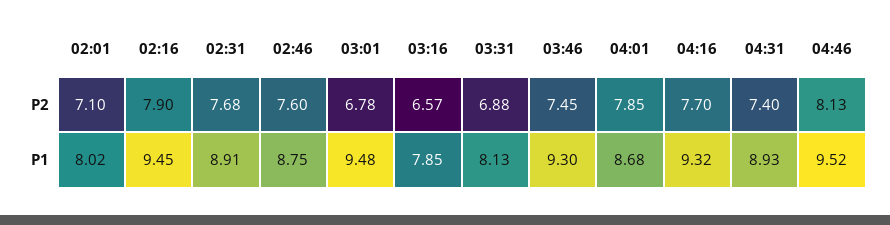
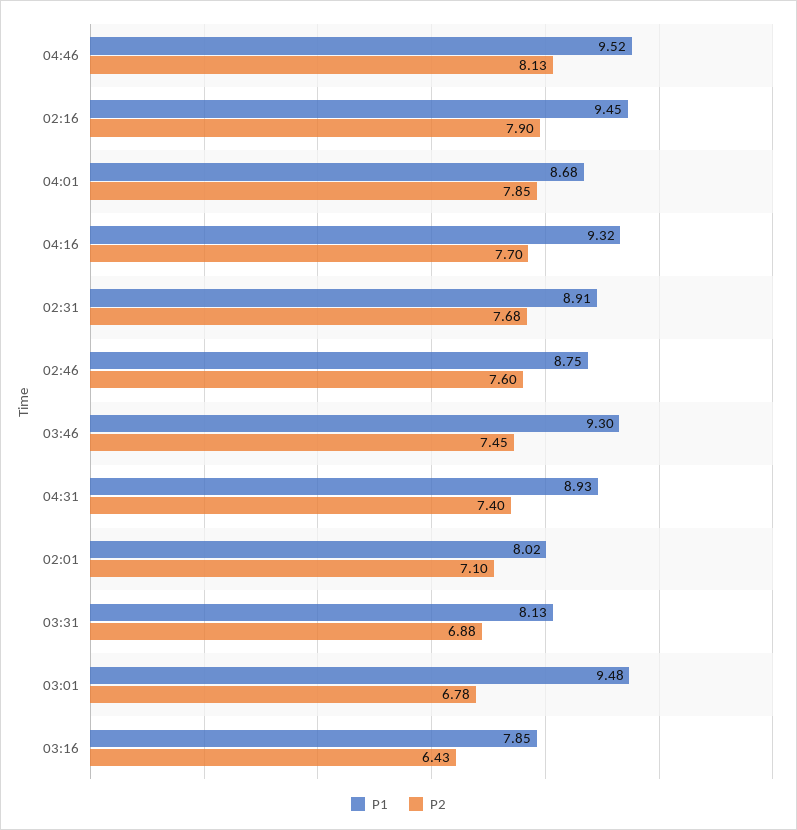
  {
    "P2": {
      "02:01": 7.1,
      "02:16": 7.9,
      "02:31": 7.68,
      "02:46": 7.6,
      "03:01": 6.78,
-     "03:16": 6.57,
+     "03:16": 6.43,
      "03:31": 6.88,
      "03:46": 7.45,
      "04:01": 7.85,
      "04:16": 7.7,
      "04:31": 7.4,
      "04:46": 8.13
    },
    "P1": {
      "02:01": 8.02,
      "02:16": 9.45,
      "02:31": 8.91,
      "02:46": 8.75,
      "03:01": 9.48,
      "03:16": 7.85,
      "03:31": 8.13,
      "03:46": 9.3,
      "04:01": 8.68,
      "04:16": 9.32,
      "04:31": 8.93,
      "04:46": 9.52
    }
  }

